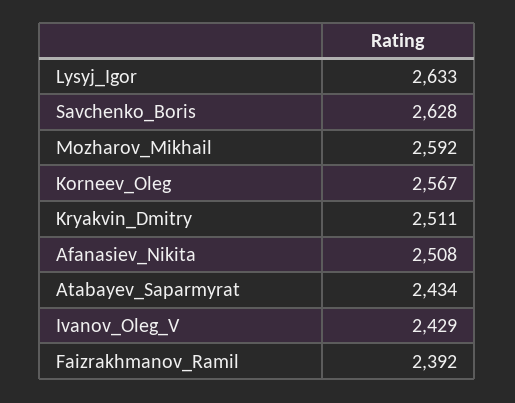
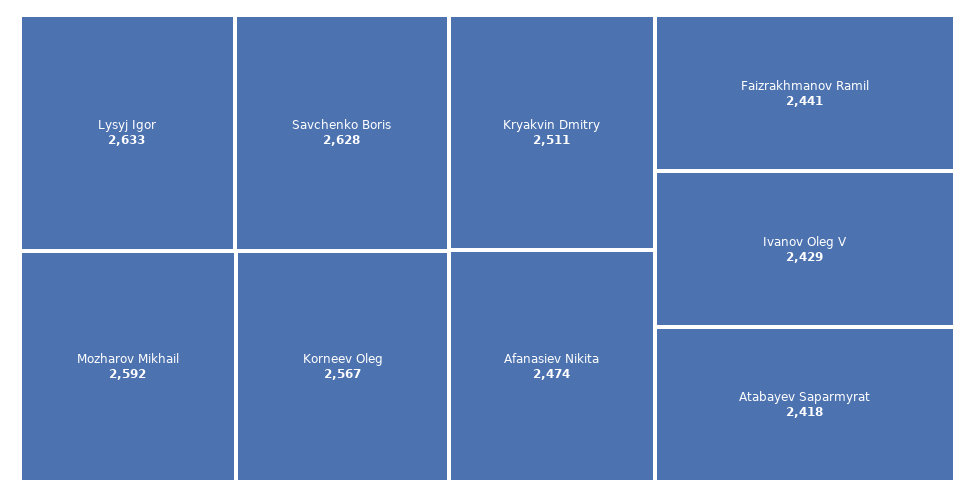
  {
    "Lysyj_Igor": 2633,
    "Savchenko_Boris": 2628,
    "Mozharov_Mikhail": 2592,
    "Korneev_Oleg": 2567,
    "Kryakvin_Dmitry": 2511,
-   "Afanasiev_Nikita": 2508,
+   "Afanasiev_Nikita": 2474,
-   "Atabayev_Saparmyrat": 2434,
+   "Atabayev_Saparmyrat": 2418,
    "Ivanov_Oleg_V": 2429,
-   "Faizrakhmanov_Ramil": 2392
+   "Faizrakhmanov_Ramil": 2441
  }

